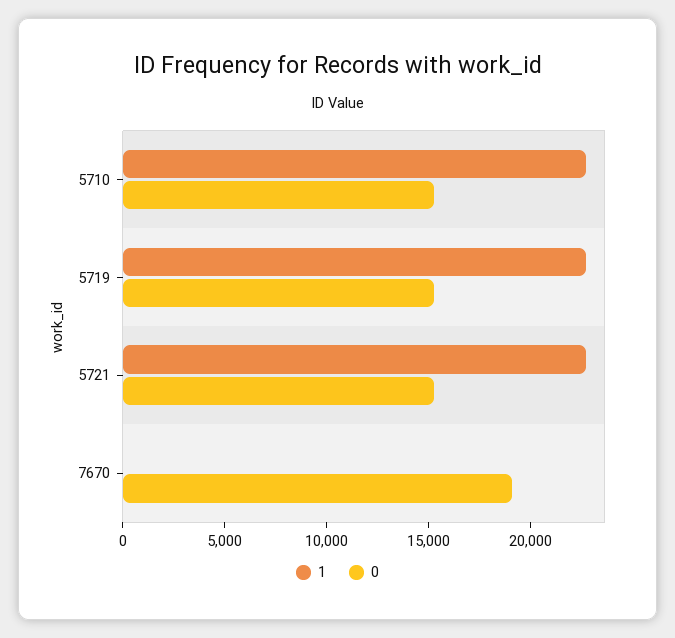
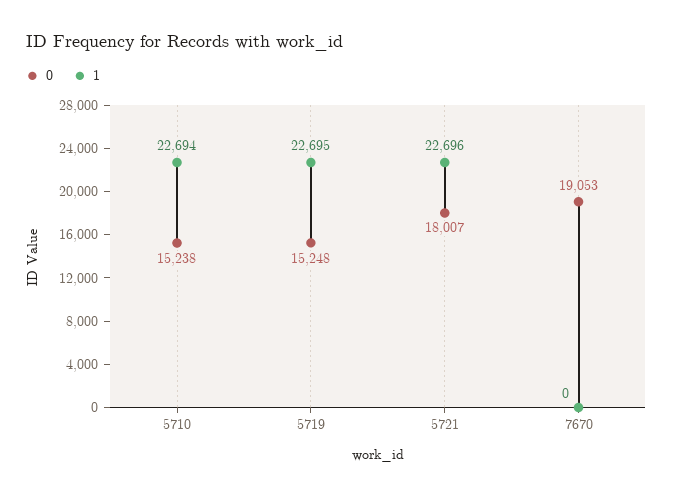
  {
    "1": {
      "5710": 22694,
      "5719": 22695,
      "5721": 22696,
      "7670": 0
    },
    "0": {
      "5710": 15238,
      "5719": 15248,
-     "5721": 15000,
+     "5721": 18007,
      "7670": 19053
    }
  }

